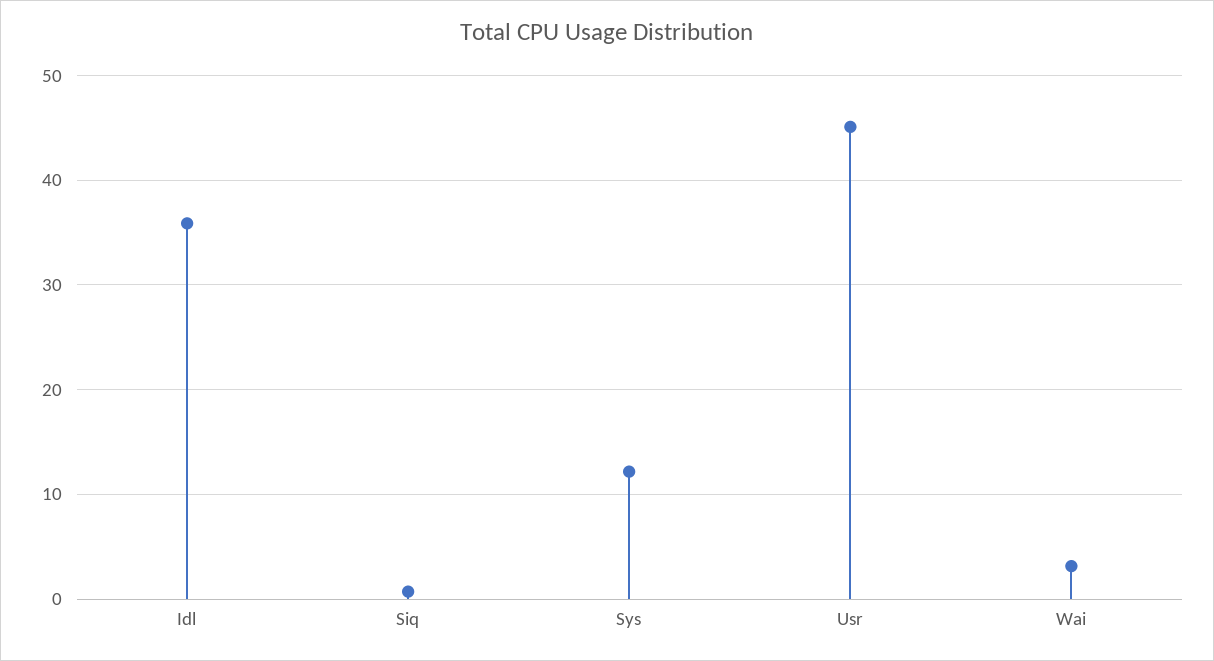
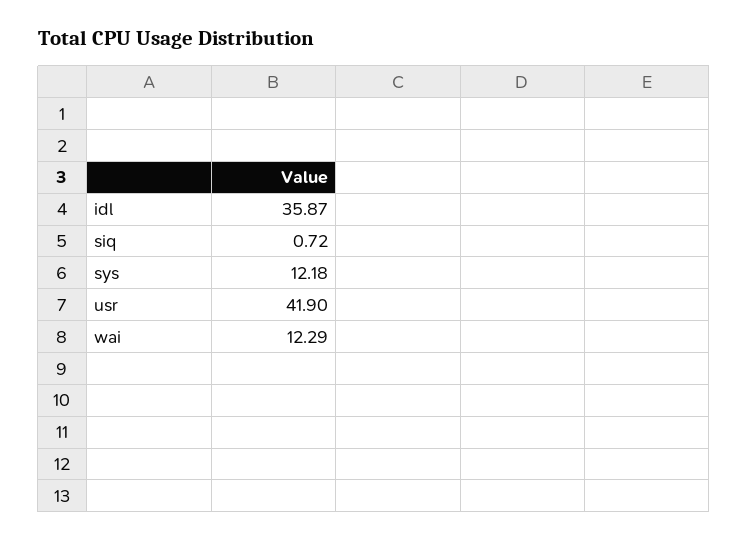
  {
    "Idl": 35.87,
    "Siq": 0.72,
    "Sys": 12.18,
-   "Usr": 45,
+   "Usr": 41.9,
-   "Wai": 3
+   "Wai": 12.29
  }

